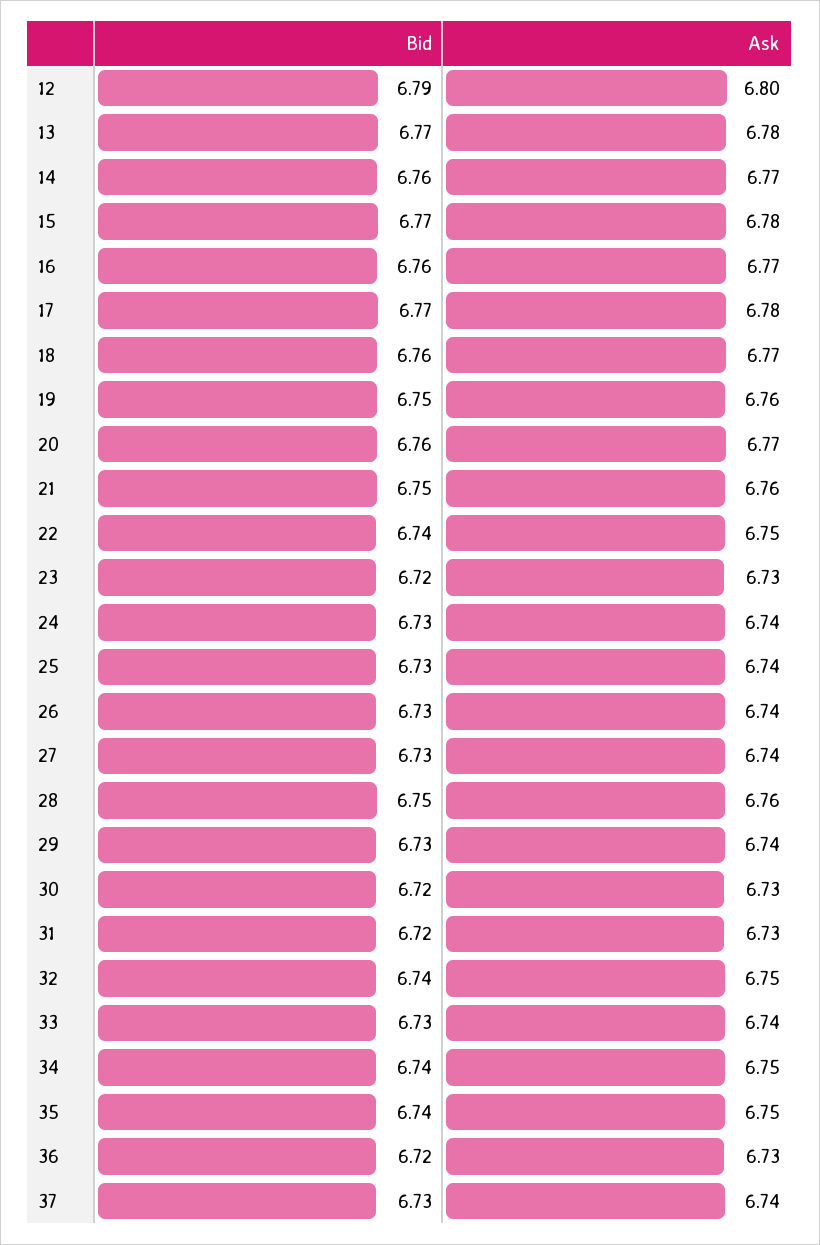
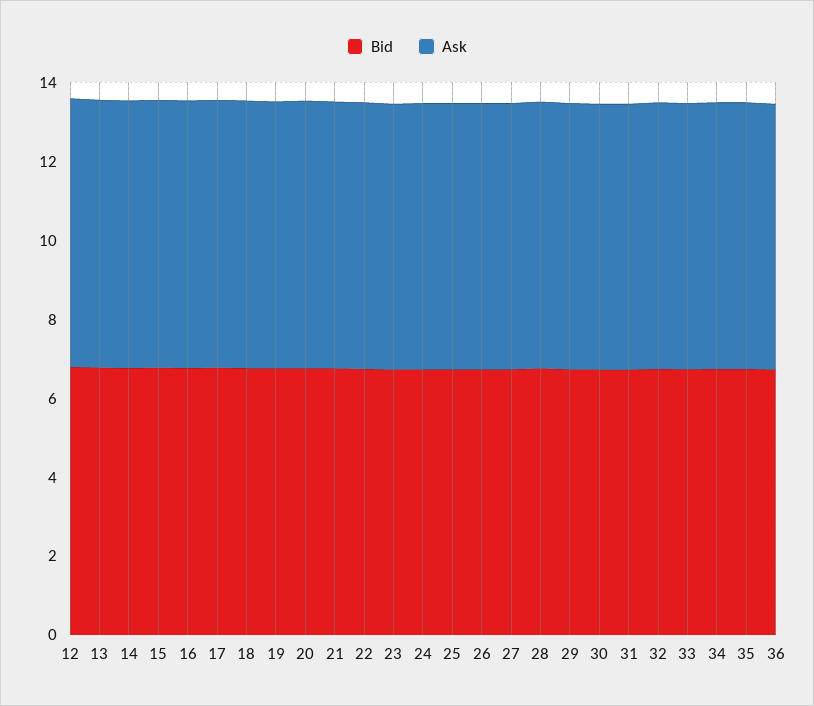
  {
    "Bid": {
      "12": 6.79,
      "13": 6.77,
      "14": 6.76,
      "15": 6.77,
      "16": 6.76,
      "17": 6.77,
      "18": 6.76,
      "19": 6.75,
      "20": 6.76,
      "21": 6.75,
      "22": 6.74,
      "23": 6.72,
      "24": 6.73,
      "25": 6.73,
      "26": 6.73,
      "27": 6.73,
      "28": 6.75,
      "29": 6.73,
      "30": 6.72,
      "31": 6.72,
      "32": 6.74,
      "33": 6.73,
      "34": 6.74,
      "35": 6.74,
-     "36": 6.72,
+     "36": 6.72
-     "37": 6.73
    },
    "Ask": {
      "12": 6.8,
      "13": 6.78,
      "14": 6.77,
      "15": 6.78,
      "16": 6.77,
      "17": 6.78,
      "18": 6.77,
      "19": 6.76,
      "20": 6.77,
      "21": 6.76,
      "22": 6.75,
      "23": 6.73,
      "24": 6.74,
      "25": 6.74,
      "26": 6.74,
      "27": 6.74,
      "28": 6.76,
      "29": 6.74,
      "30": 6.73,
      "31": 6.73,
      "32": 6.75,
      "33": 6.74,
      "34": 6.75,
      "35": 6.75,
-     "36": 6.73,
+     "36": 6.73
-     "37": 6.74
    }
  }

